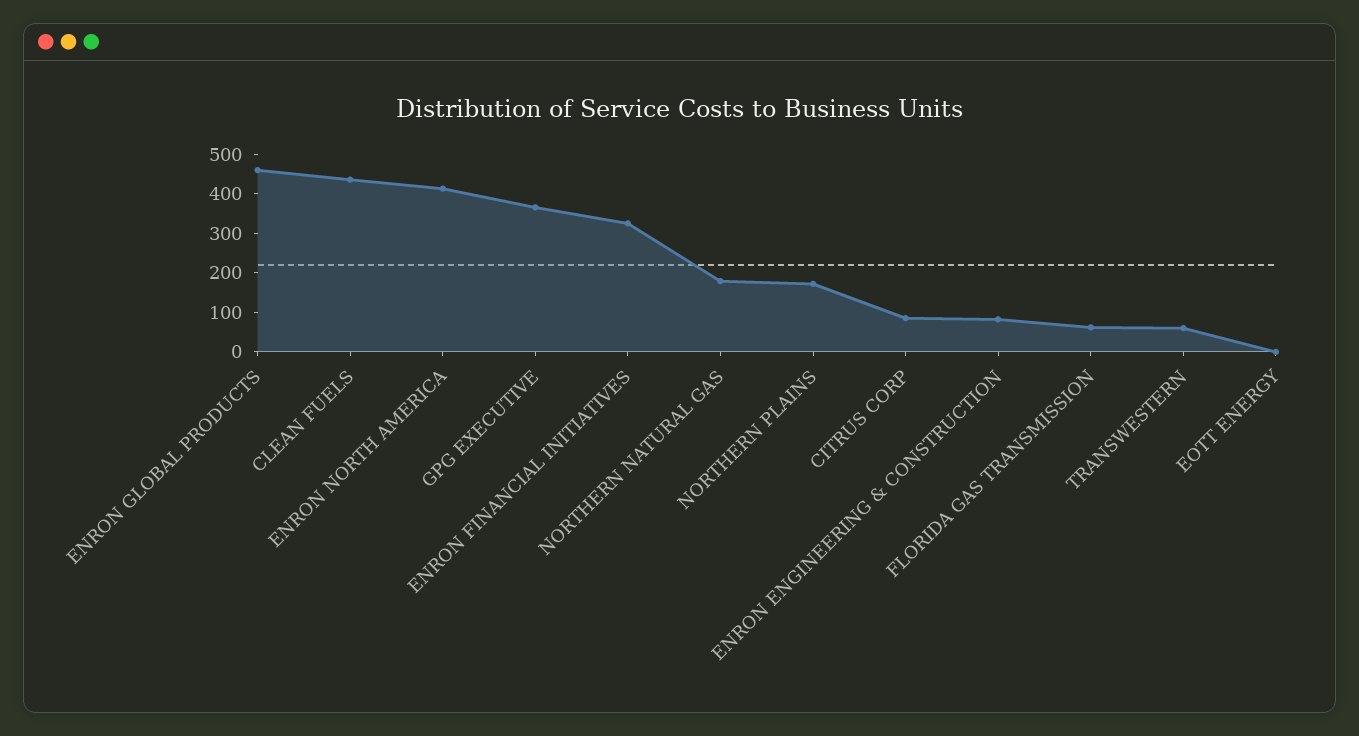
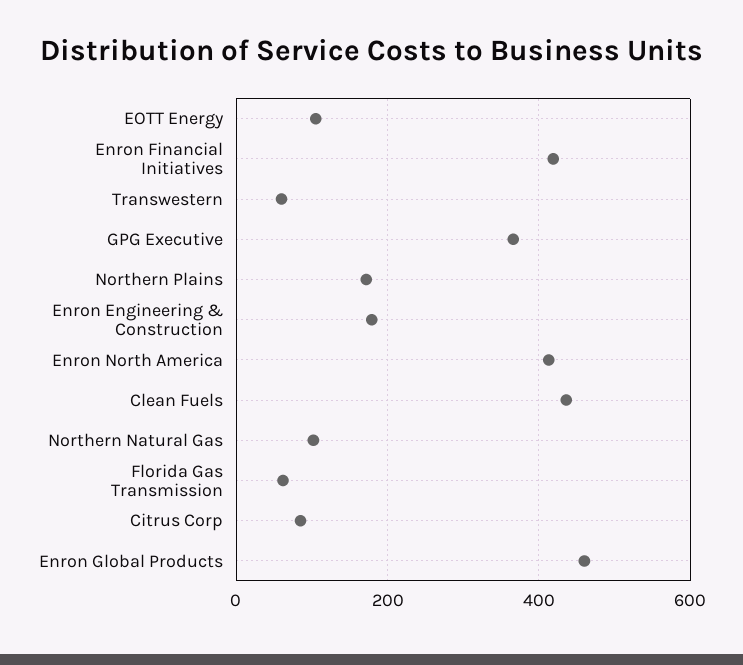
  {
    "ENRON GLOBAL PRODUCTS": 460,
    "CLEAN FUELS": 440,
    "ENRON NORTH AMERICA": 420,
    "GPG EXECUTIVE": 360,
-   "ENRON FINANCIAL INITIATIVES": 325,
+   "ENRON FINANCIAL INITIATIVES": 420,
-   "NORTHERN NATURAL GAS": 175,
+   "NORTHERN NATURAL GAS": 100,
    "NORTHERN PLAINS": 180,
    "CITRUS CORP": 80,
-   "ENRON ENGINEERING & CONSTRUCTION": 75,
+   "ENRON ENGINEERING & CONSTRUCTION": 180,
    "FLORIDA GAS TRANSMISSION": 60,
    "TRANSWESTERN": 60,
-   "EOTT ENERGY": 0
+   "EOTT ENERGY": 100
  }

